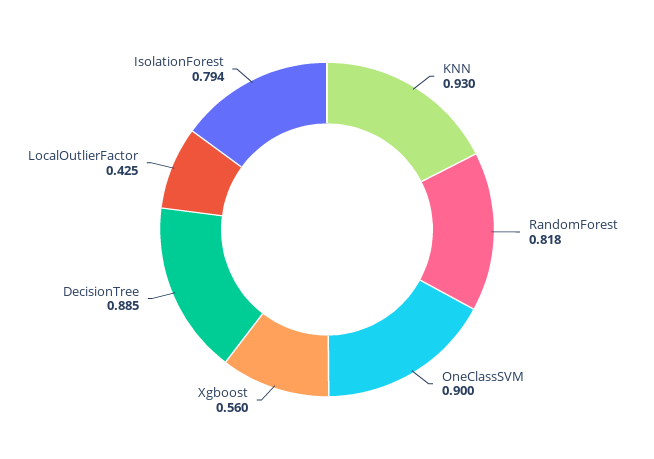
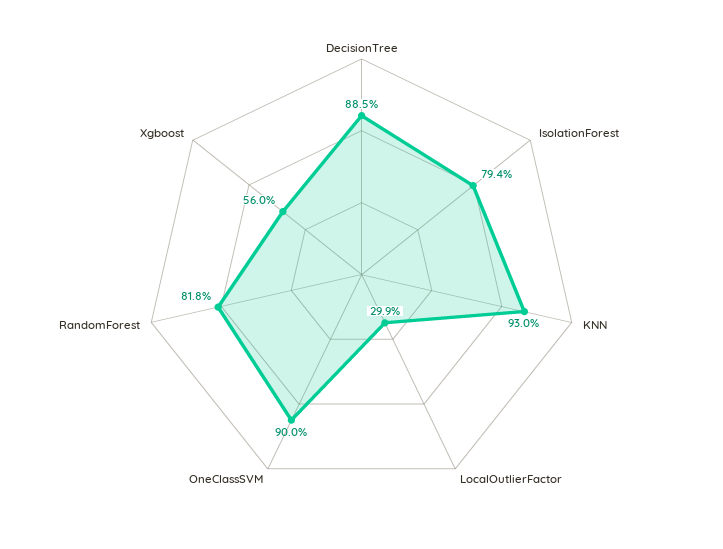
  {
    "KNN": 0.93,
    "RandomForest": 0.818,
    "OneClassSVM": 0.9,
    "Xgboost": 0.56,
    "DecisionTree": 0.885,
-   "LocalOutlierFactor": 0.425,
+   "LocalOutlierFactor": 0.299,
    "IsolationForest": 0.794
  }

